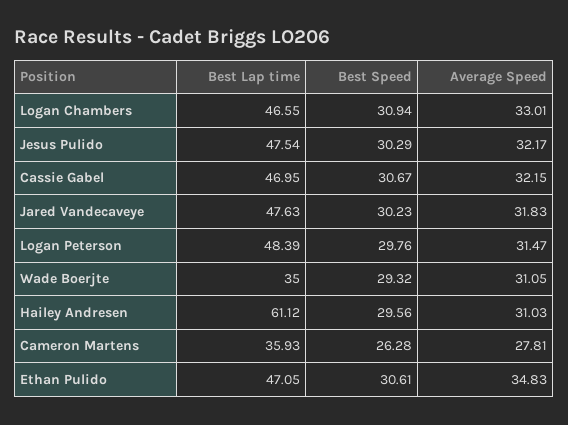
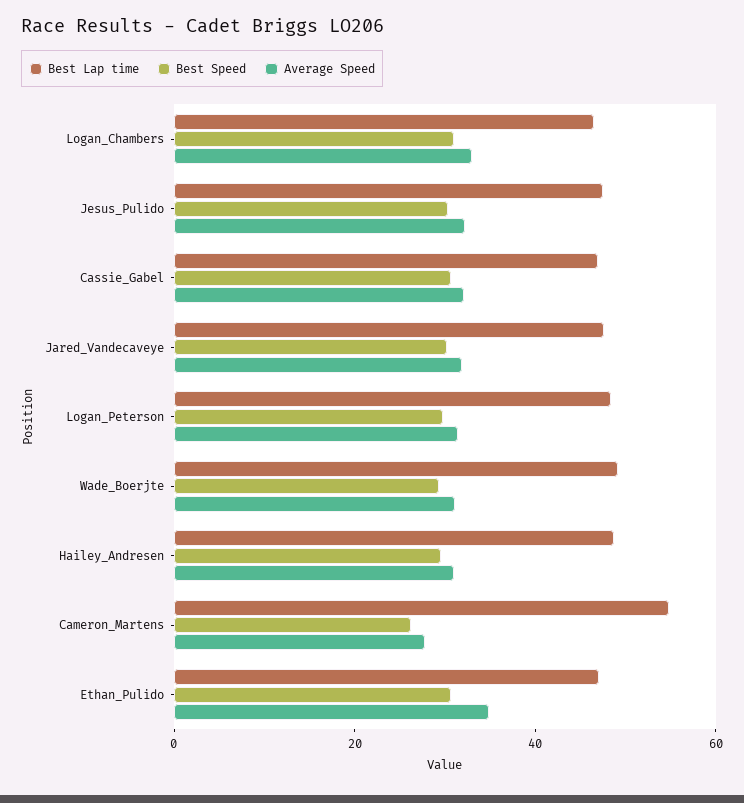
  {
    "Best Lap time": {
      "Logan Chambers": 46.55,
      "Jesus Pulido": 47.54,
      "Cassie Gabel": 46.95,
      "Jared Vandecaveye": 47.63,
      "Logan Peterson": 48.39,
-     "Wade Boerjte": 35,
+     "Wade Boerjte": 50,
-     "Hailey Andresen": 61.12,
+     "Hailey Andresen": 50,
-     "Cameron Martens": 35.93,
+     "Cameron Martens": 55,
      "Ethan Pulido": 47.05
    },
    "Best Speed": {
      "Logan Chambers": 30.94,
      "Jesus Pulido": 30.29,
      "Cassie Gabel": 30.67,
      "Jared Vandecaveye": 30.23,
      "Logan Peterson": 29.76,
      "Wade Boerjte": 29.32,
      "Hailey Andresen": 29.56,
      "Cameron Martens": 26.28,
      "Ethan Pulido": 30.61
    },
    "Average Speed": {
      "Logan Chambers": 33.01,
      "Jesus Pulido": 32.17,
      "Cassie Gabel": 32.15,
      "Jared Vandecaveye": 31.83,
      "Logan Peterson": 31.47,
      "Wade Boerjte": 31.05,
      "Hailey Andresen": 31.03,
      "Cameron Martens": 27.81,
      "Ethan Pulido": 34.83
    }
  }

